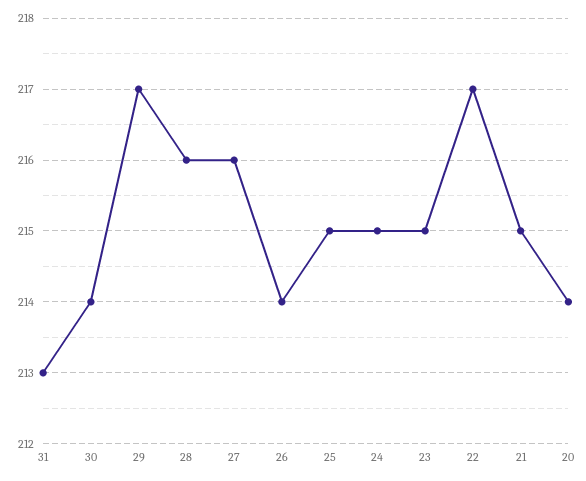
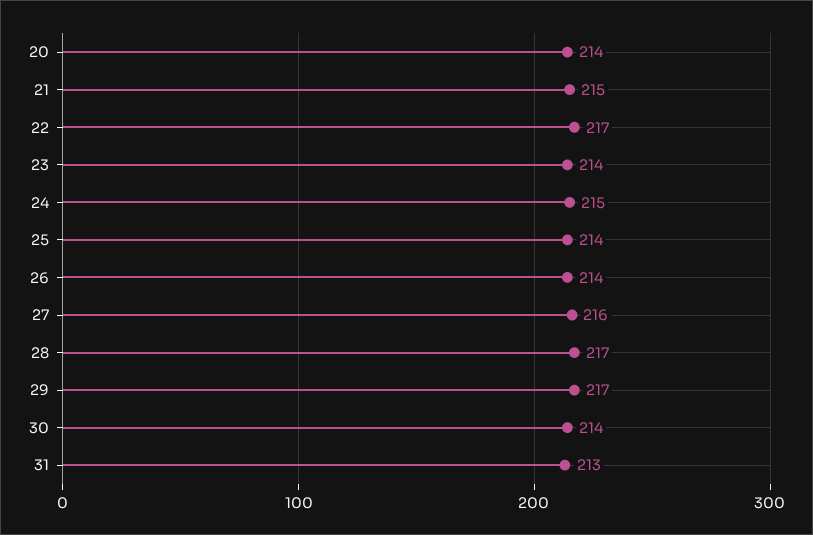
  {
    "31": 213,
    "30": 214,
    "29": 217,
-   "28": 216,
+   "28": 217,
    "27": 216,
    "26": 214,
-   "25": 215,
+   "25": 214,
    "24": 215,
-   "23": 215,
+   "23": 214,
    "22": 217,
    "21": 215,
    "20": 214
  }

